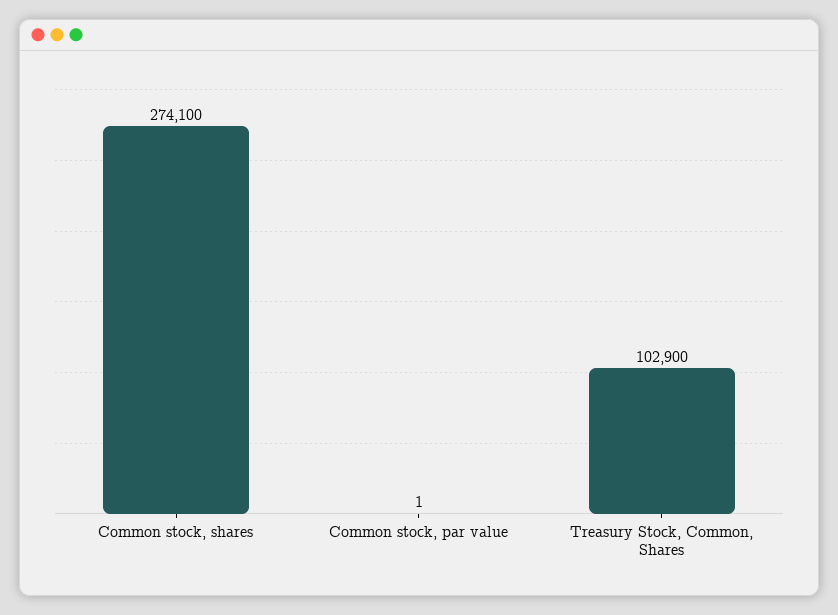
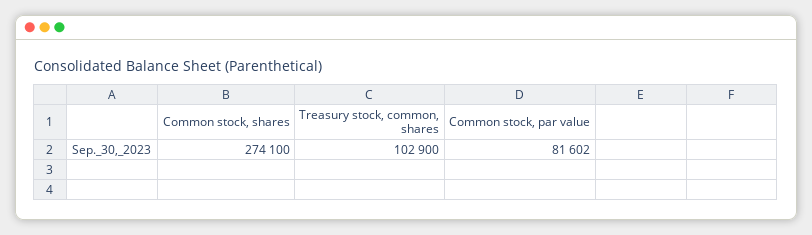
  {
    "Common stock, shares": 274100,
-   "Common stock, par value": 1,
+   "Common stock, par value": 81602,
    "Treasury Stock, Common, Shares": 102900
  }

